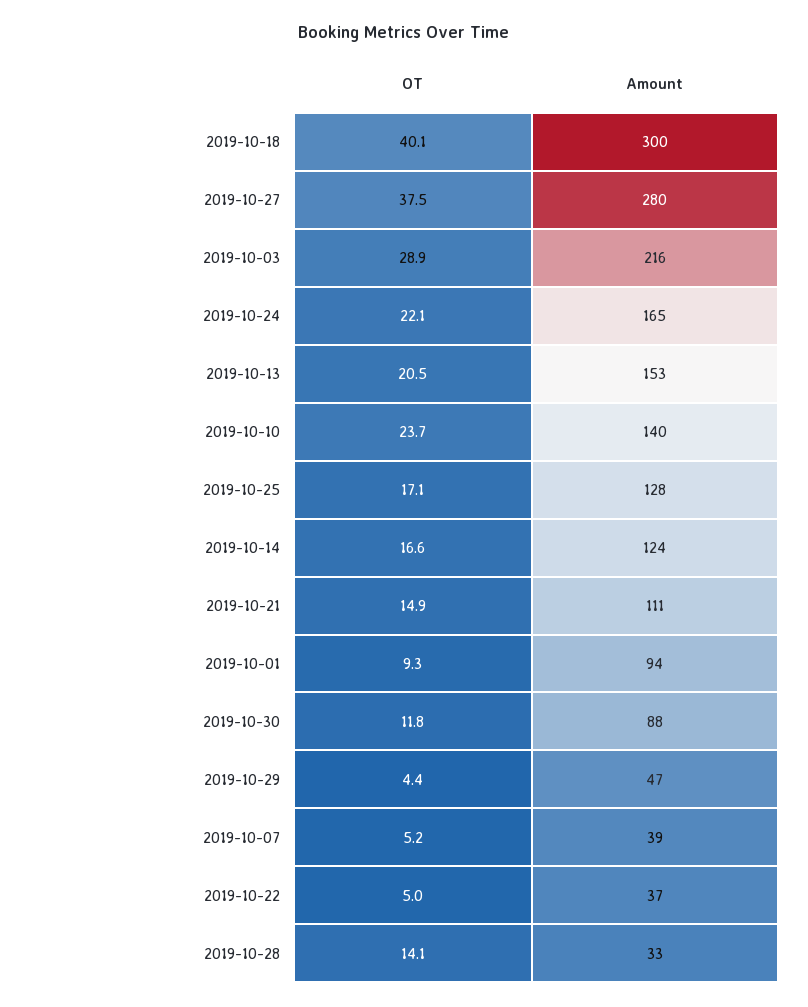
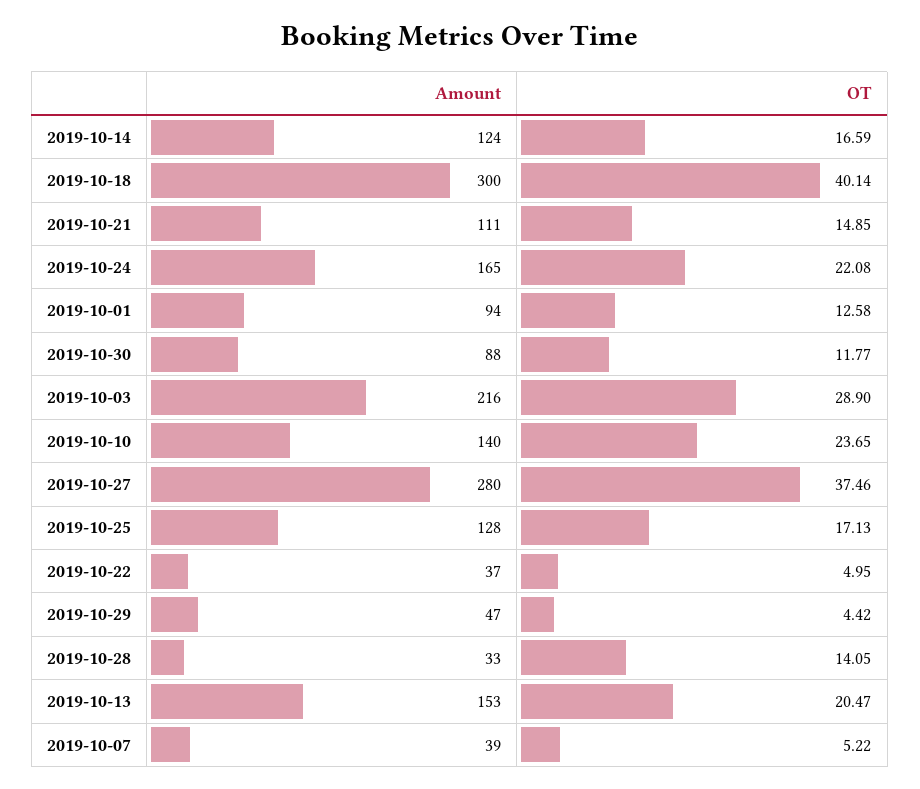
  {
    "OT": {
      "2019-10-18": 40.14,
      "2019-10-27": 37.46,
      "2019-10-03": 28.9,
      "2019-10-24": 22.08,
      "2019-10-13": 20.47,
      "2019-10-10": 23.65,
      "2019-10-25": 17.13,
      "2019-10-14": 16.59,
      "2019-10-21": 14.85,
-     "2019-10-01": 9.3,
+     "2019-10-01": 12.58,
      "2019-10-30": 11.77,
      "2019-10-29": 4.42,
      "2019-10-07": 5.22,
      "2019-10-22": 4.95,
      "2019-10-28": 14.05
    },
    "Amount": {
      "2019-10-18": 300,
      "2019-10-27": 280,
      "2019-10-03": 216,
      "2019-10-24": 165,
      "2019-10-13": 153,
      "2019-10-10": 140,
      "2019-10-25": 128,
      "2019-10-14": 124,
      "2019-10-21": 111,
      "2019-10-01": 94,
      "2019-10-30": 88,
      "2019-10-29": 47,
      "2019-10-07": 39,
      "2019-10-22": 37,
      "2019-10-28": 33
    }
  }

